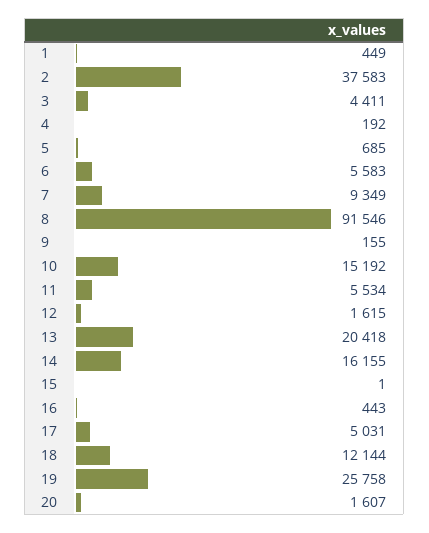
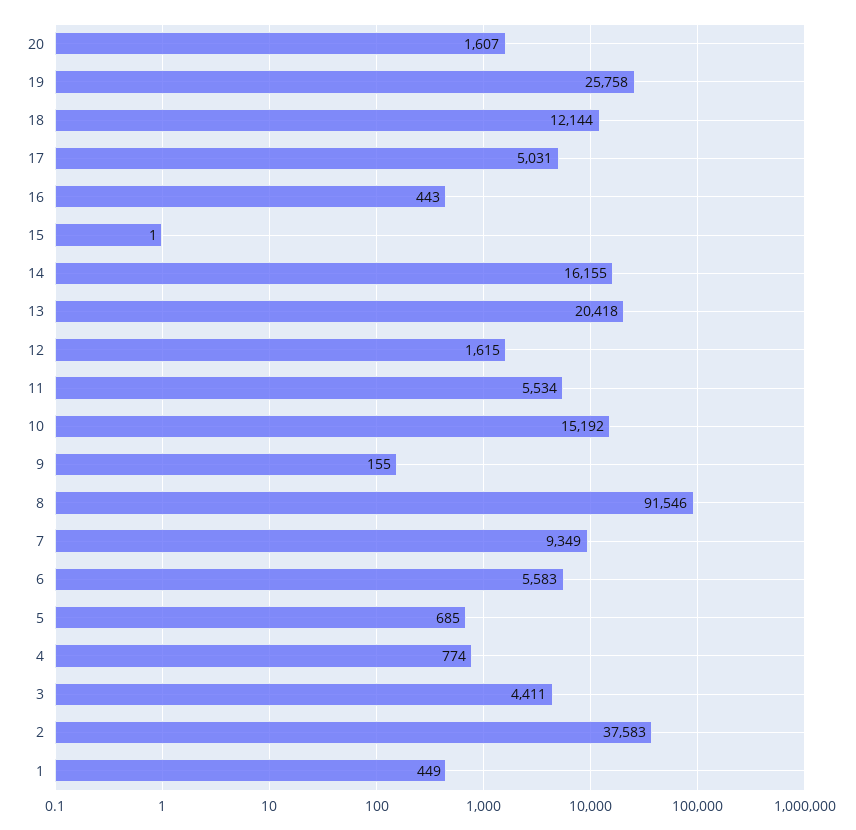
  {
    "1": 449,
    "2": 37583,
    "3": 4411,
-   "4": 192,
+   "4": 774,
    "5": 685,
    "6": 5583,
    "7": 9349,
    "8": 91546,
    "9": 155,
    "10": 15192,
    "11": 5534,
    "12": 1615,
    "13": 20418,
    "14": 16155,
    "15": 1,
    "16": 443,
    "17": 5031,
    "18": 12144,
    "19": 25758,
    "20": 1607
  }

